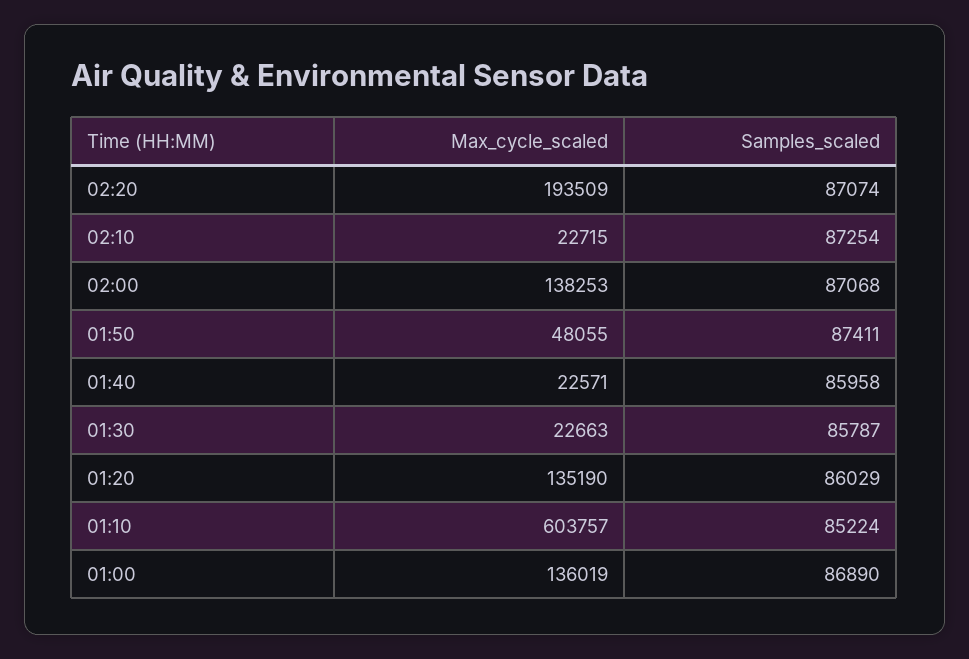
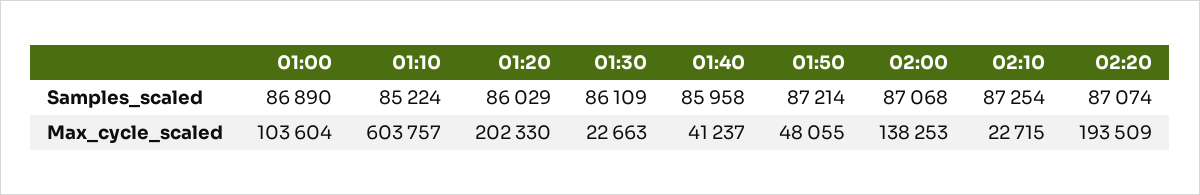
  {
    "Max_cycle_scaled": {
      "02:20": 193509,
      "02:10": 22715,
      "02:00": 138253,
      "01:50": 48055,
-     "01:40": 22571,
+     "01:40": 41237,
      "01:30": 22663,
-     "01:20": 135190,
+     "01:20": 202330,
      "01:10": 603757,
-     "01:00": 136019
+     "01:00": 103604
    },
    "Samples_scaled": {
      "02:20": 87074,
      "02:10": 87254,
      "02:00": 87068,
-     "01:50": 87411,
+     "01:50": 87214,
      "01:40": 85958,
-     "01:30": 85787,
+     "01:30": 86109,
      "01:20": 86029,
      "01:10": 85224,
      "01:00": 86890
    }
  }

